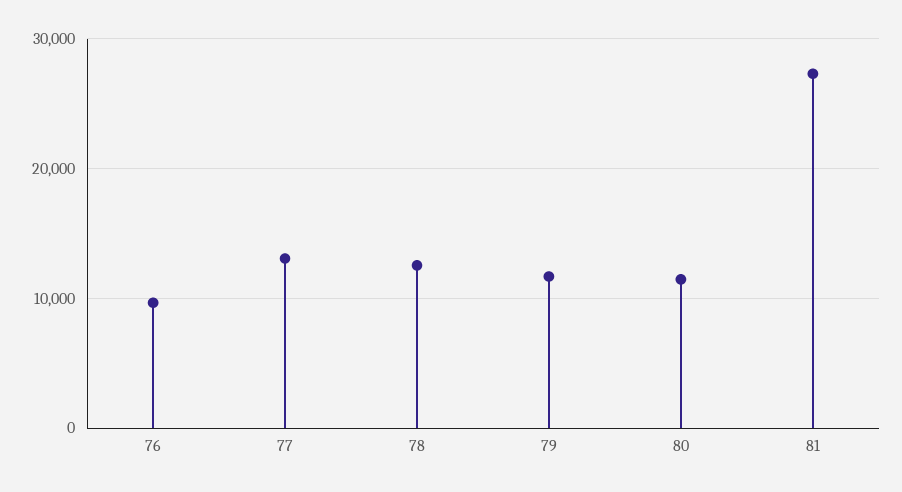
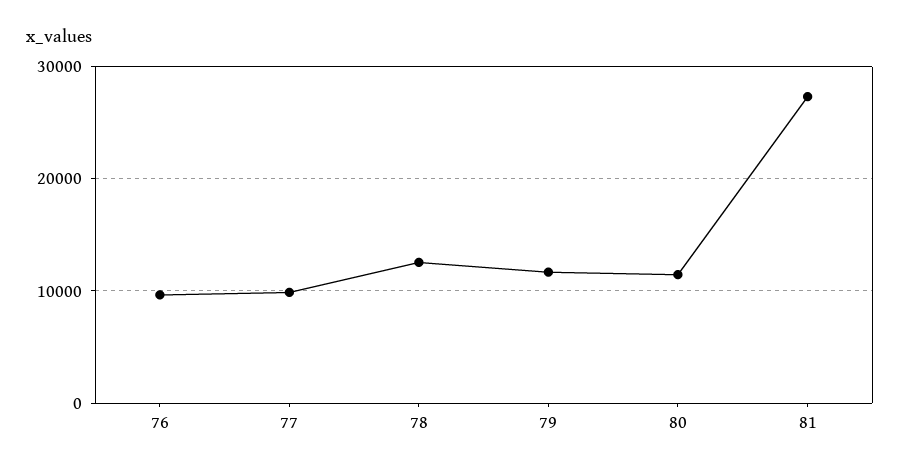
  {
    "76": 10000,
-   "77": 13000,
+   "77": 10000,
    "78": 13000,
    "79": 12000,
    "80": 11000,
    "81": 27000
  }

